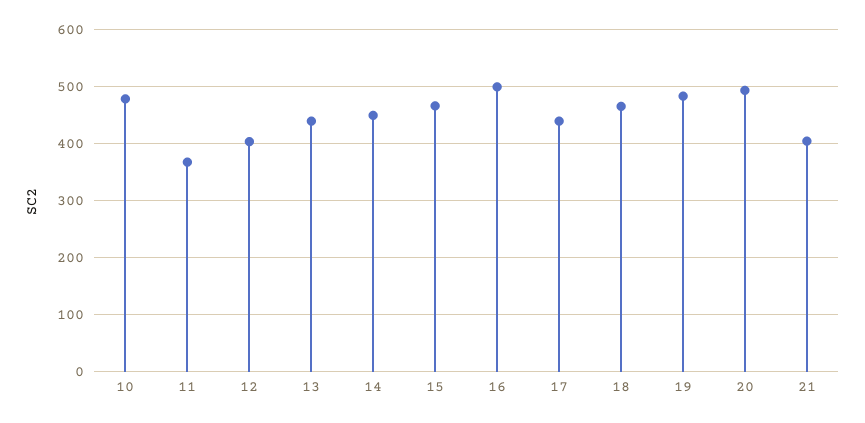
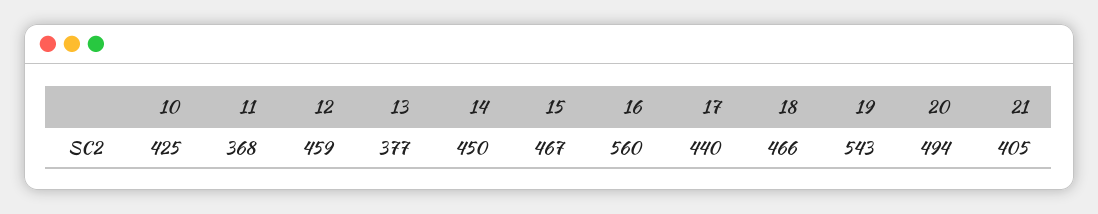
  {
-   "10": 480,
+   "10": 425,
    "11": 368,
-   "12": 400,
+   "12": 459,
-   "13": 440,
+   "13": 377,
    "14": 450,
    "15": 467,
-   "16": 500,
+   "16": 560,
    "17": 440,
    "18": 466,
-   "19": 480,
+   "19": 543,
    "20": 494,
    "21": 405
  }

